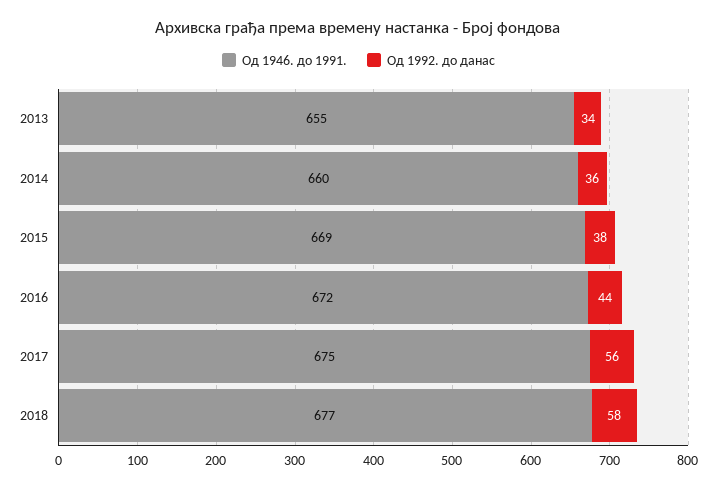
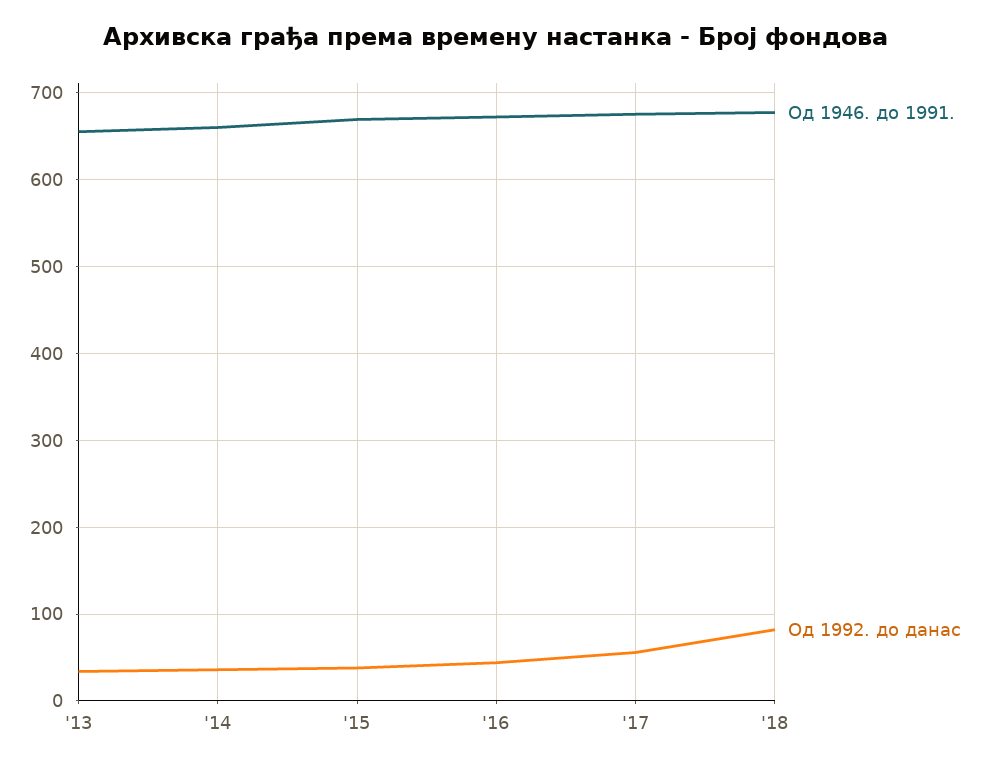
  {
    "Од 1946. до 1991.": {
      "2013": 655,
      "2014": 660,
      "2015": 669,
      "2016": 672,
      "2017": 675,
      "2018": 677
    },
    "Oд 1992. до данас": {
      "2013": 34,
      "2014": 36,
      "2015": 38,
      "2016": 44,
      "2017": 56,
-     "2018": 58
+     "2018": 80
    }
  }

